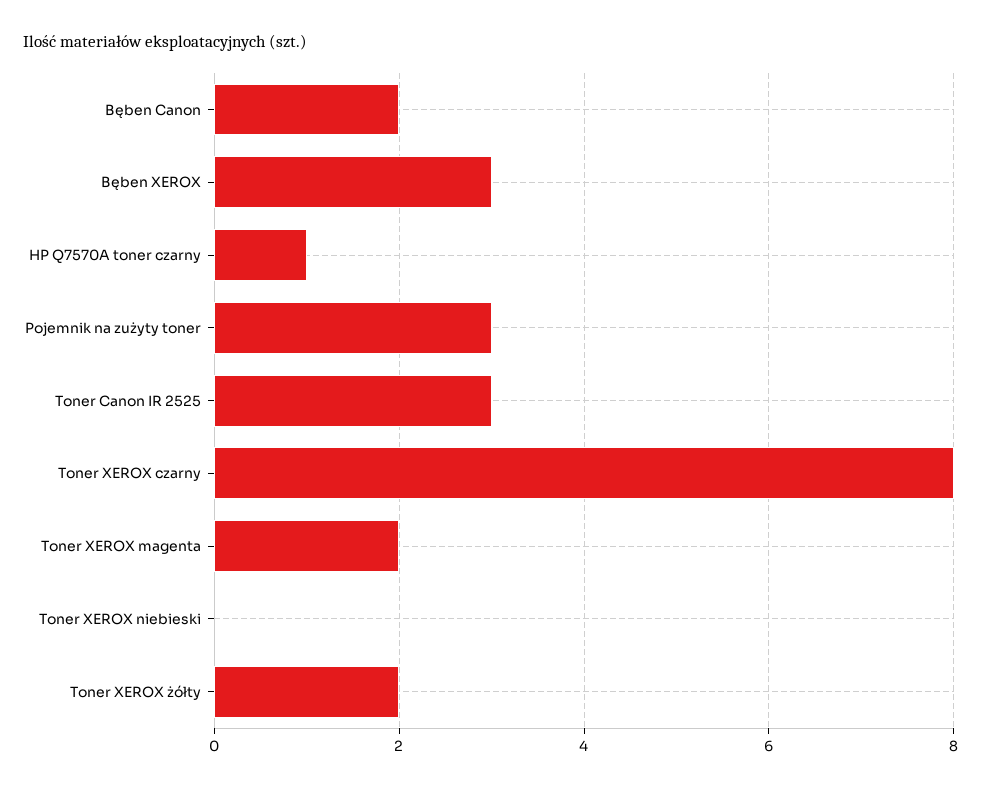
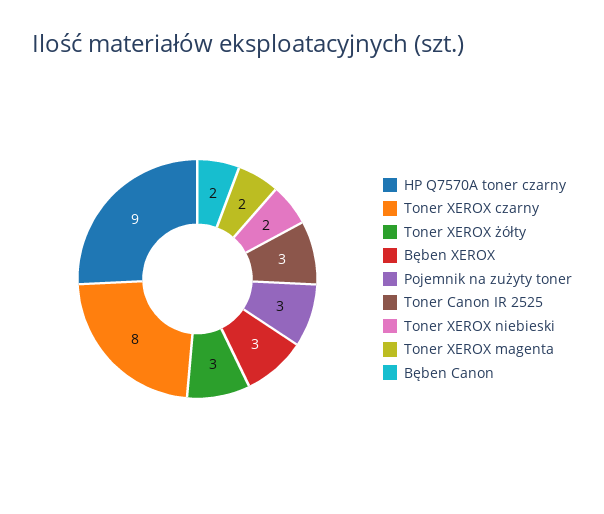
  {
    "Bęben Canon": 2,
    "Bęben XEROX": 3,
-   "HP Q7570A toner czarny": 1,
+   "HP Q7570A toner czarny": 9,
    "Pojemnik na zużyty toner": 3,
    "Toner Canon IR 2525": 3,
    "Toner XEROX czarny": 8,
    "Toner XEROX magenta": 2,
-   "Toner XEROX niebieski": 0,
+   "Toner XEROX niebieski": 2,
-   "Toner XEROX żółty": 2
+   "Toner XEROX żółty": 3
  }

